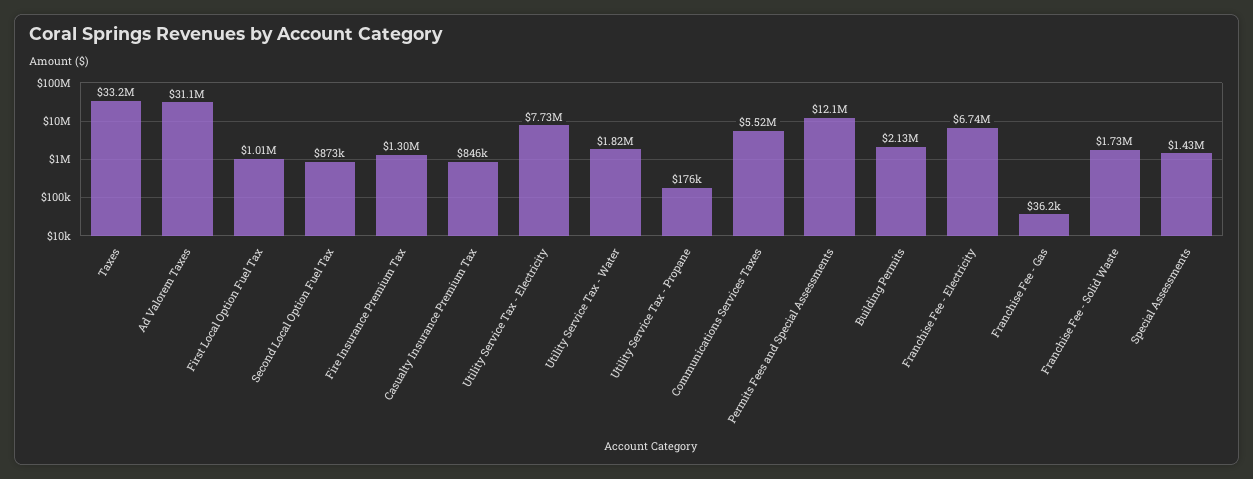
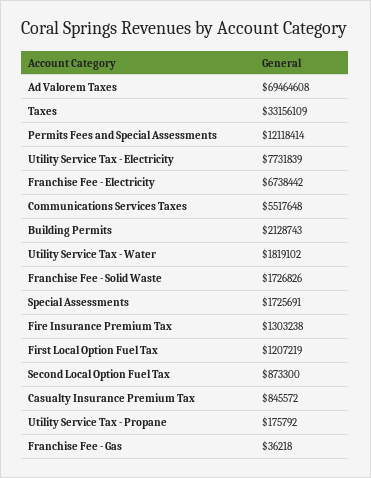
  {
    "Taxes": 33156109,
-   "Ad Valorem Taxes": 31100000,
+   "Ad Valorem Taxes": 69464608,
-   "First Local Option Fuel Tax": 1010000,
+   "First Local Option Fuel Tax": 1207219,
    "Second Local Option Fuel Tax": 873300,
    "Fire Insurance Premium Tax": 1303238,
    "Casualty Insurance Premium Tax": 845572,
    "Utility Service Tax - Electricity": 7731839,
    "Utility Service Tax - Water": 1819102,
    "Utility Service Tax - Propane": 175792,
    "Communications Services Taxes": 5517648,
    "Permits Fees and Special Assessments": 12118414,
    "Building Permits": 2128743,
    "Franchise Fee - Electricity": 6738442,
    "Franchise Fee - Gas": 36218,
    "Franchise Fee - Solid Waste": 1726826,
-   "Special Assessments": 1430000
+   "Special Assessments": 1725691
  }

